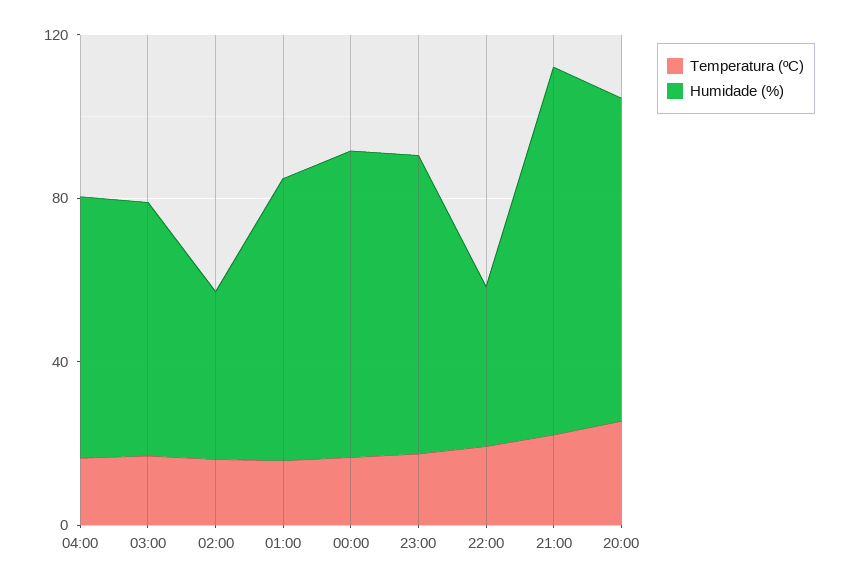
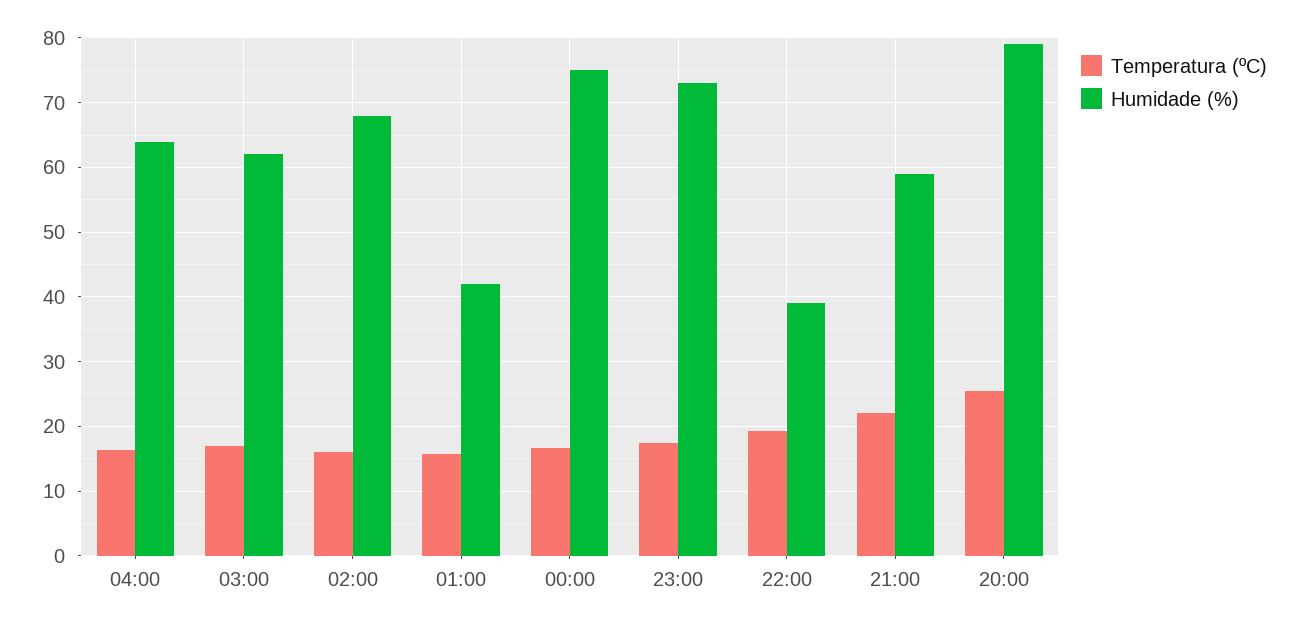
  {
    "Temperatura (ºC)": {
      "04:00": 16,
      "03:00": 17,
      "02:00": 16,
      "01:00": 16,
      "00:00": 17,
      "23:00": 18,
      "22:00": 19,
      "21:00": 22,
      "20:00": 26
    },
    "Humidade (%)": {
      "04:00": 64,
      "03:00": 62,
-     "02:00": 40,
+     "02:00": 68,
-     "01:00": 70,
+     "01:00": 42,
      "00:00": 75,
      "23:00": 73,
      "22:00": 39,
-     "21:00": 90,
+     "21:00": 59,
      "20:00": 79
    }
  }

